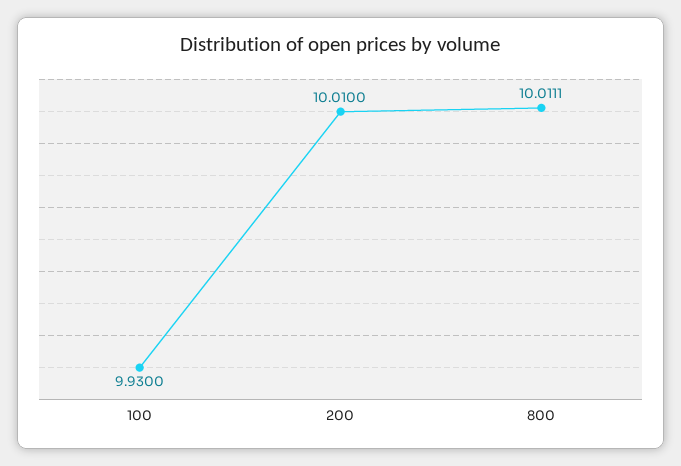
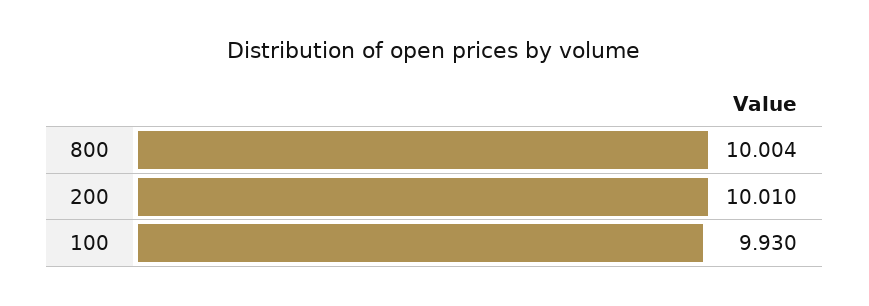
  {
    "100": 9.93,
    "200": 10.01,
-   "800": 10.0111
+   "800": 10.004
  }

